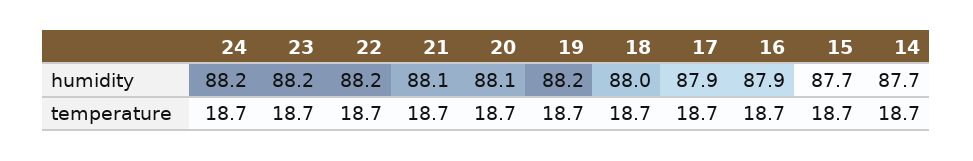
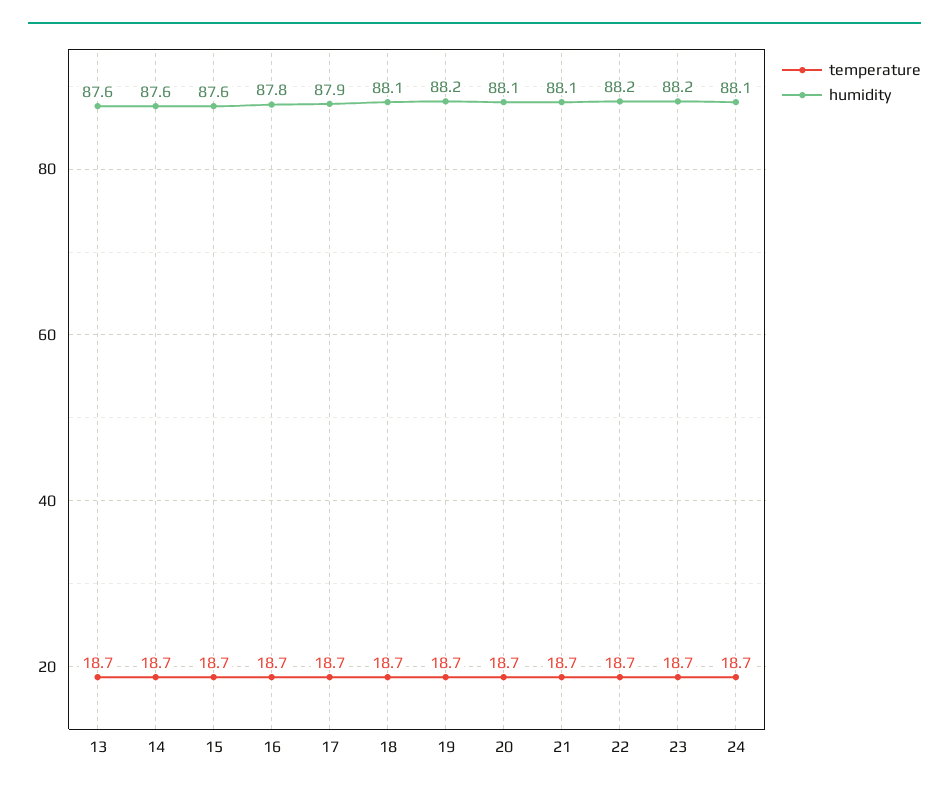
  {
    "humidity": {
-     "24": 88.2,
+     "24": 88.1,
      "23": 88.2,
      "22": 88.2,
      "21": 88.1,
      "20": 88.1,
      "19": 88.2,
-     "18": 88,
+     "18": 88.1,
      "17": 87.9,
-     "16": 87.9,
+     "16": 87.8,
-     "15": 87.7,
+     "15": 87.6,
-     "14": 87.7
+     "14": 87.6,
+     "13": 87.6
    },
    "temperature": {
      "24": 18.7,
      "23": 18.7,
      "22": 18.7,
      "21": 18.7,
      "20": 18.7,
      "19": 18.7,
      "18": 18.7,
      "17": 18.7,
      "16": 18.7,
      "15": 18.7,
-     "14": 18.7
+     "14": 18.7,
+     "13": 18.7
    }
  }

